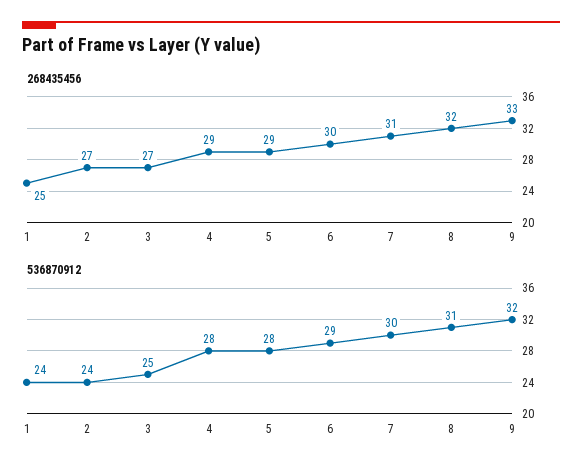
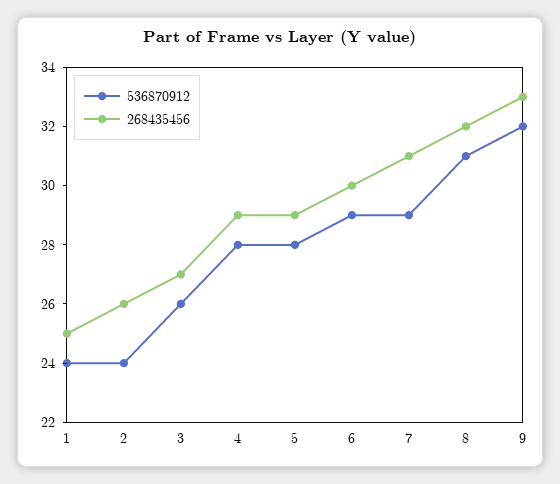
  {
    "268435456": {
      "1": 25,
-     "2": 27,
+     "2": 26,
      "3": 27,
      "4": 29,
      "5": 29,
      "6": 30,
      "7": 31,
      "8": 32,
      "9": 33
    },
    "536870912": {
      "1": 24,
      "2": 24,
-     "3": 25,
+     "3": 26,
      "4": 28,
      "5": 28,
      "6": 29,
-     "7": 30,
+     "7": 29,
      "8": 31,
      "9": 32
    }
  }

